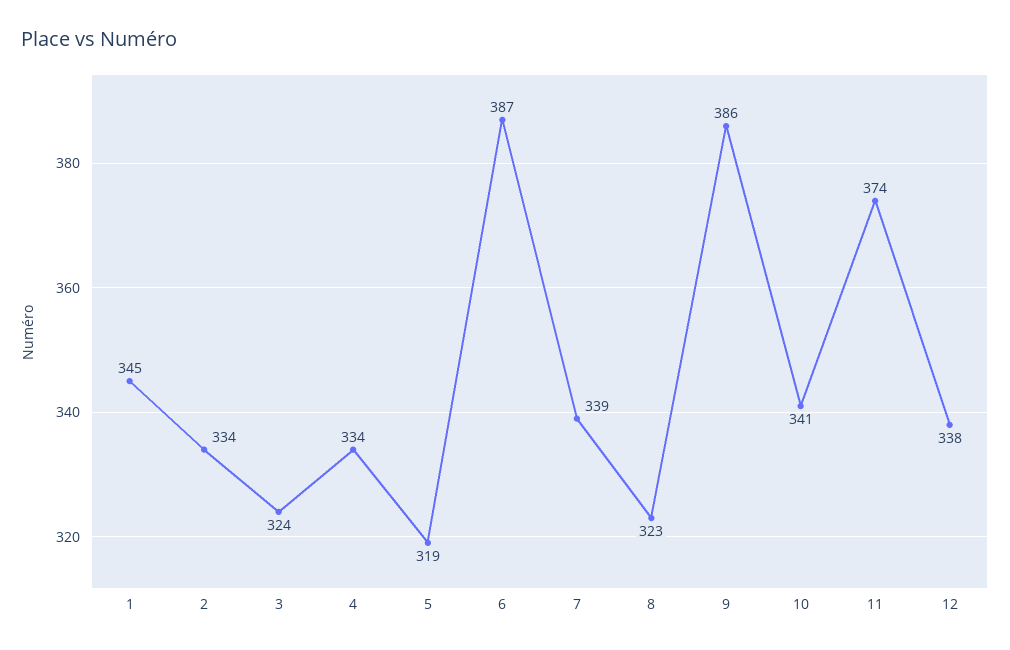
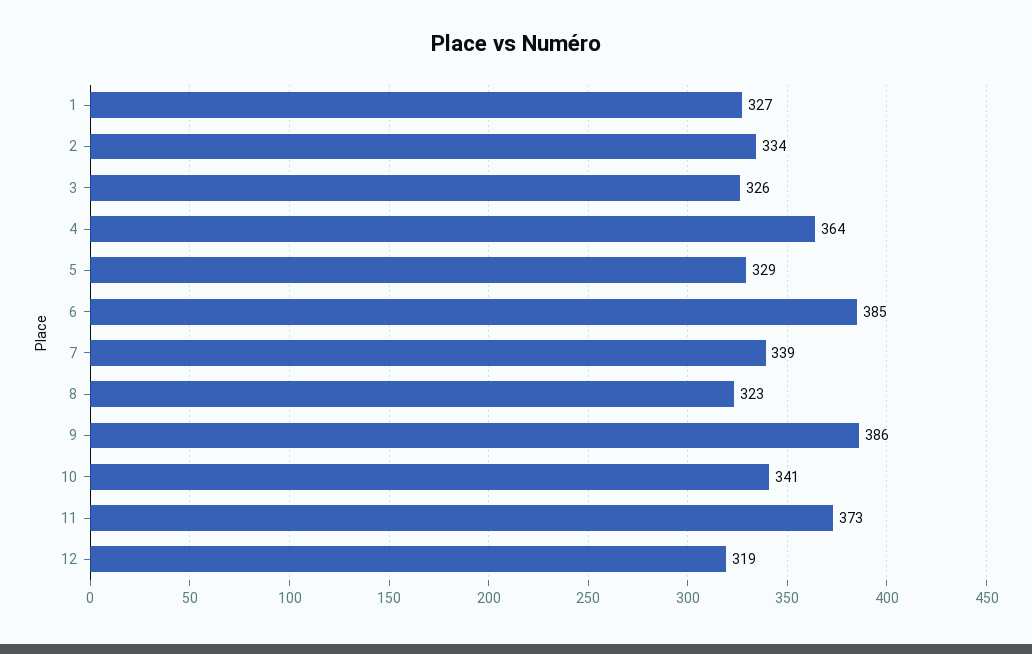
  {
-   "1": 345,
+   "1": 327,
    "2": 334,
-   "3": 324,
+   "3": 326,
-   "4": 334,
+   "4": 364,
-   "5": 319,
+   "5": 329,
-   "6": 387,
+   "6": 385,
    "7": 339,
    "8": 323,
    "9": 386,
    "10": 341,
-   "11": 374,
+   "11": 373,
-   "12": 338
+   "12": 319
  }

